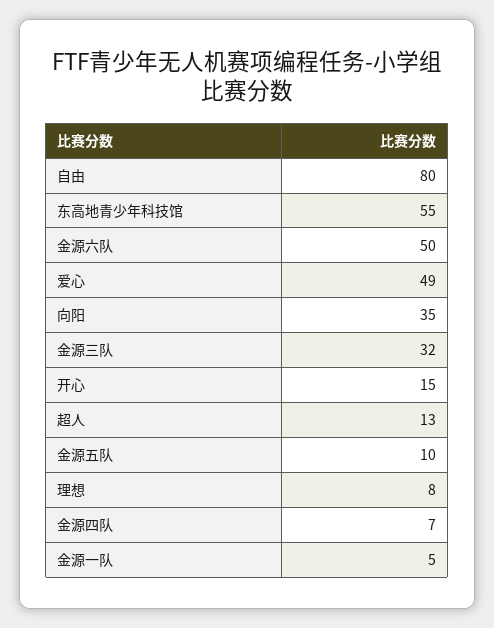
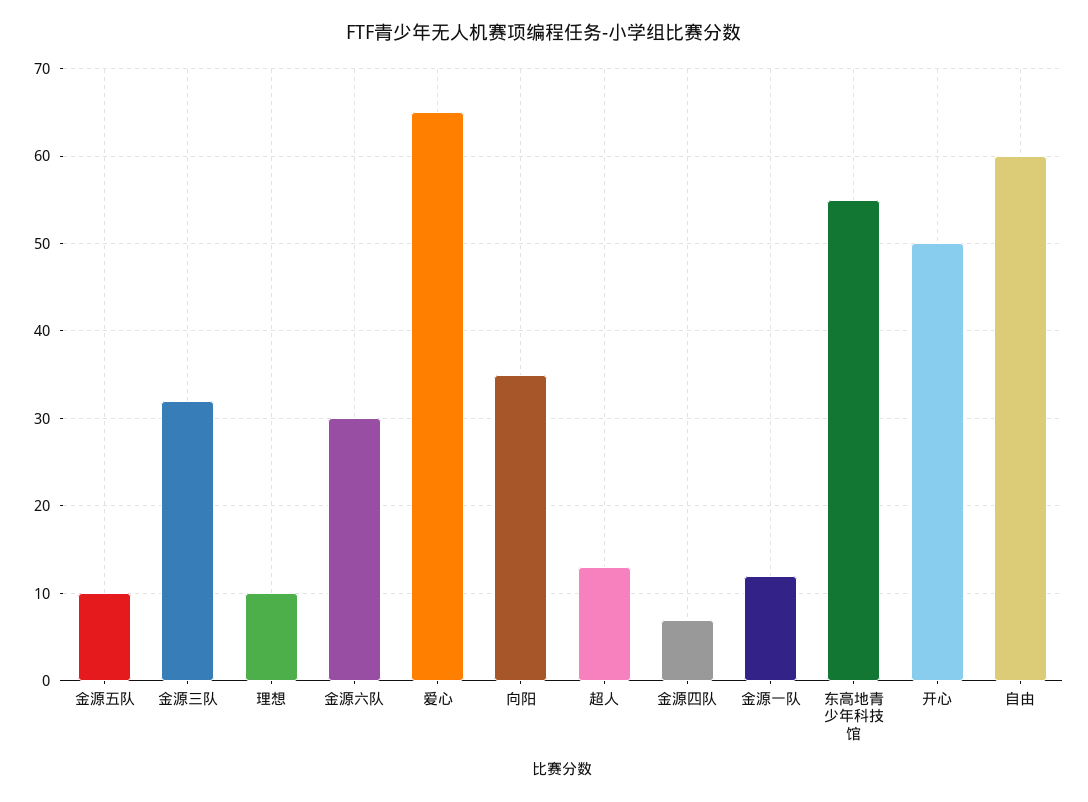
  {
-   "自由": 80,
+   "自由": 60,
    "东高地青少年科技馆": 55,
-   "金源六队": 50,
+   "金源六队": 30,
-   "爱心": 49,
+   "爱心": 65,
    "向阳": 35,
    "金源三队": 32,
-   "开心": 15,
+   "开心": 50,
    "超人": 13,
    "金源五队": 10,
-   "理想": 8,
+   "理想": 10,
    "金源四队": 7,
-   "金源一队": 5
+   "金源一队": 12
  }

